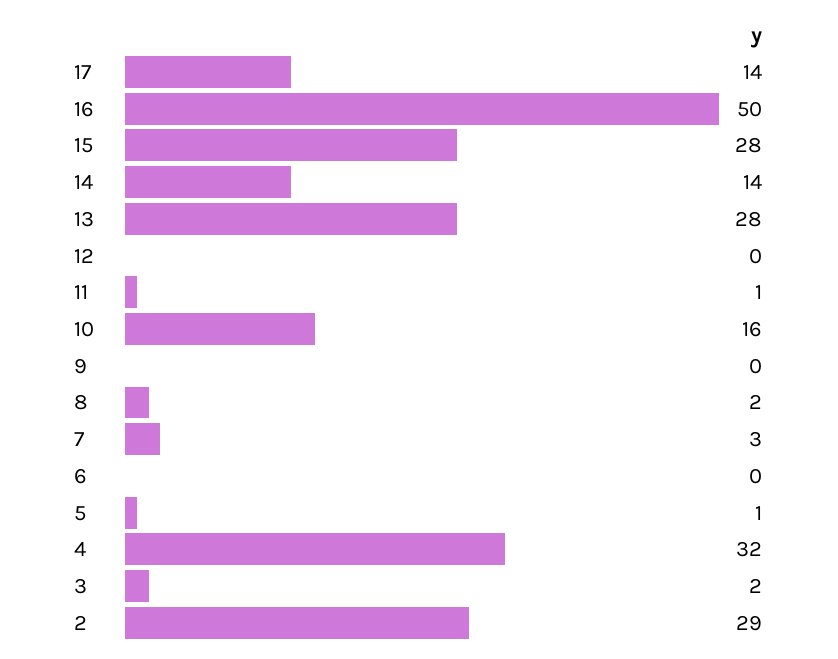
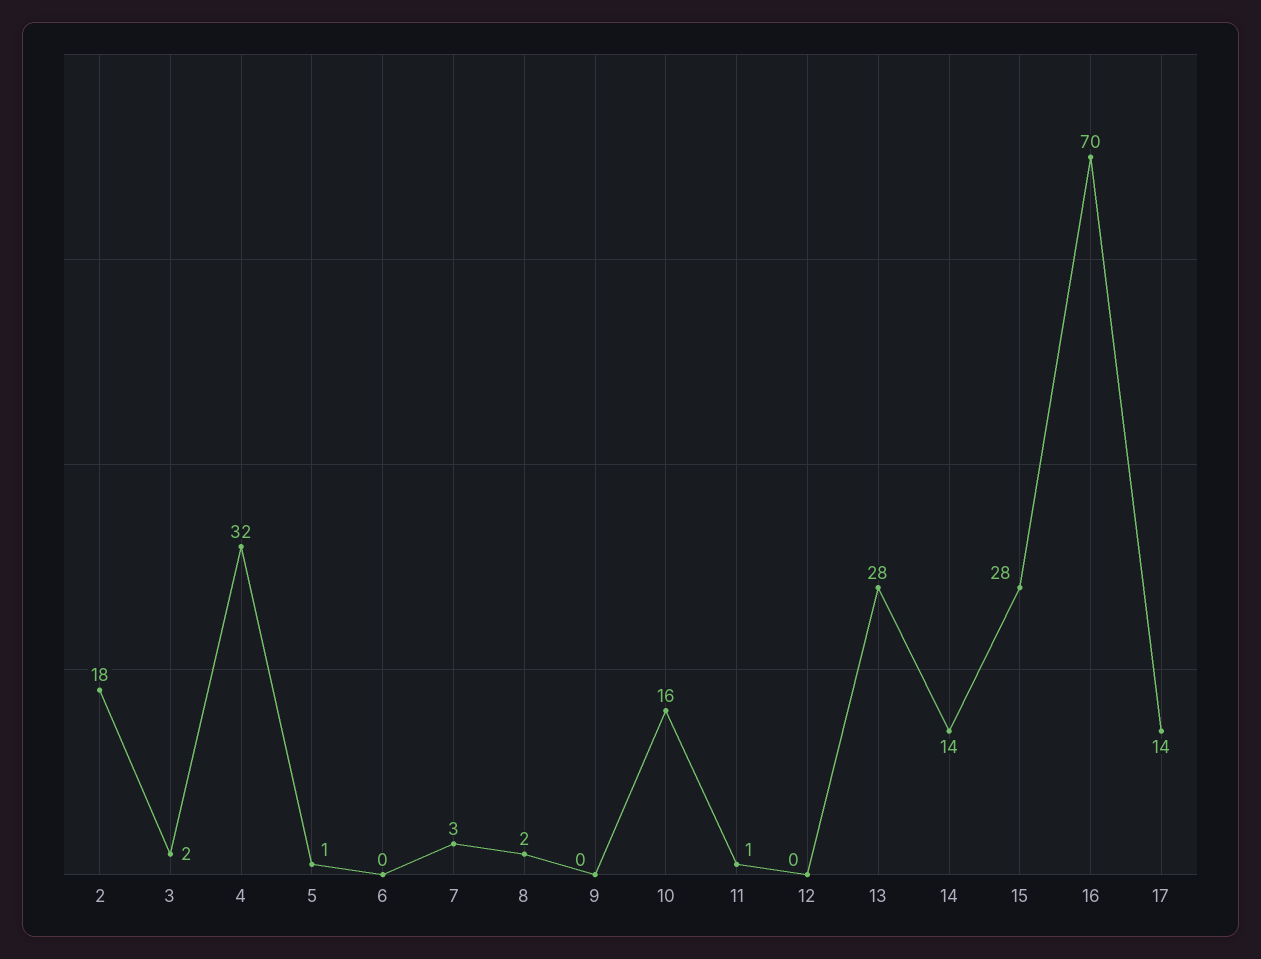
  {
    "17": 14,
-   "16": 50,
+   "16": 70,
    "15": 28,
    "14": 14,
    "13": 28,
    "12": 0,
    "11": 1,
    "10": 16,
    "9": 0,
    "8": 2,
    "7": 3,
    "6": 0,
    "5": 1,
    "4": 32,
    "3": 2,
-   "2": 29
+   "2": 18
  }

